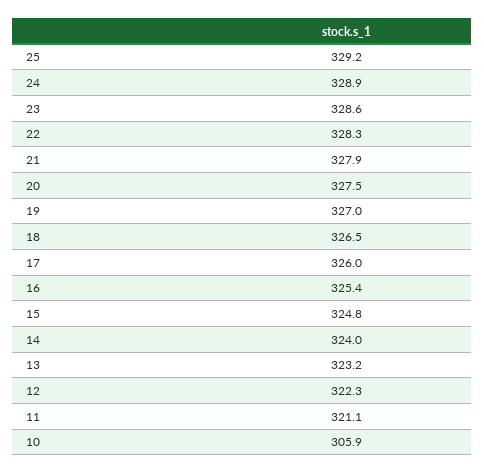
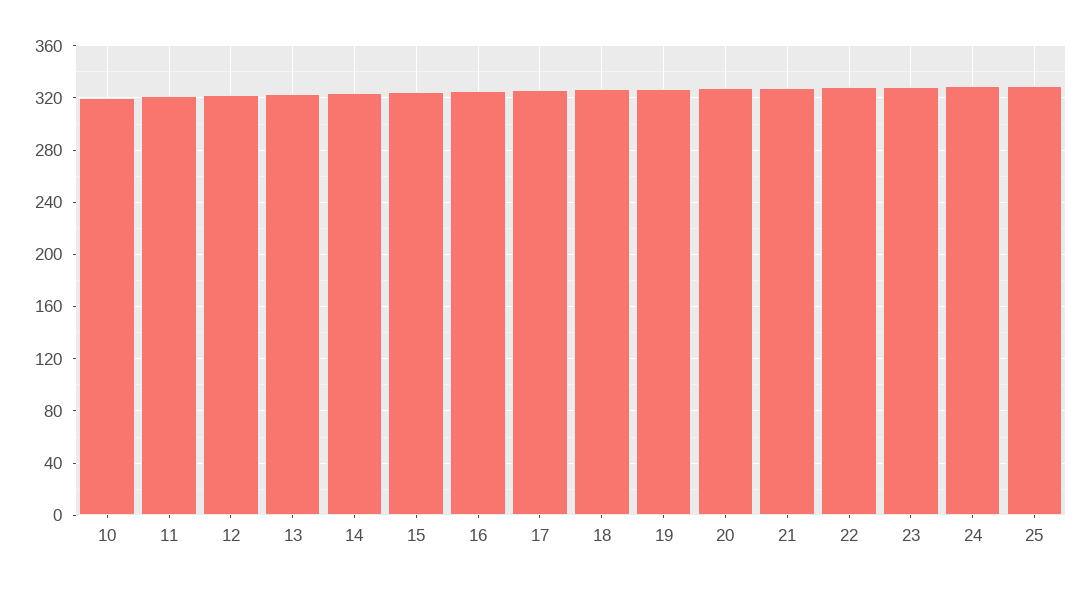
  {
    "25": 329.2,
    "24": 328.9,
    "23": 328.6,
    "22": 328.3,
    "21": 327.9,
    "20": 327.5,
    "19": 327,
    "18": 326.5,
    "17": 326,
    "16": 325.4,
    "15": 324.8,
    "14": 324,
    "13": 323.2,
    "12": 322.3,
    "11": 321.1,
-   "10": 305.9
+   "10": 320
  }

